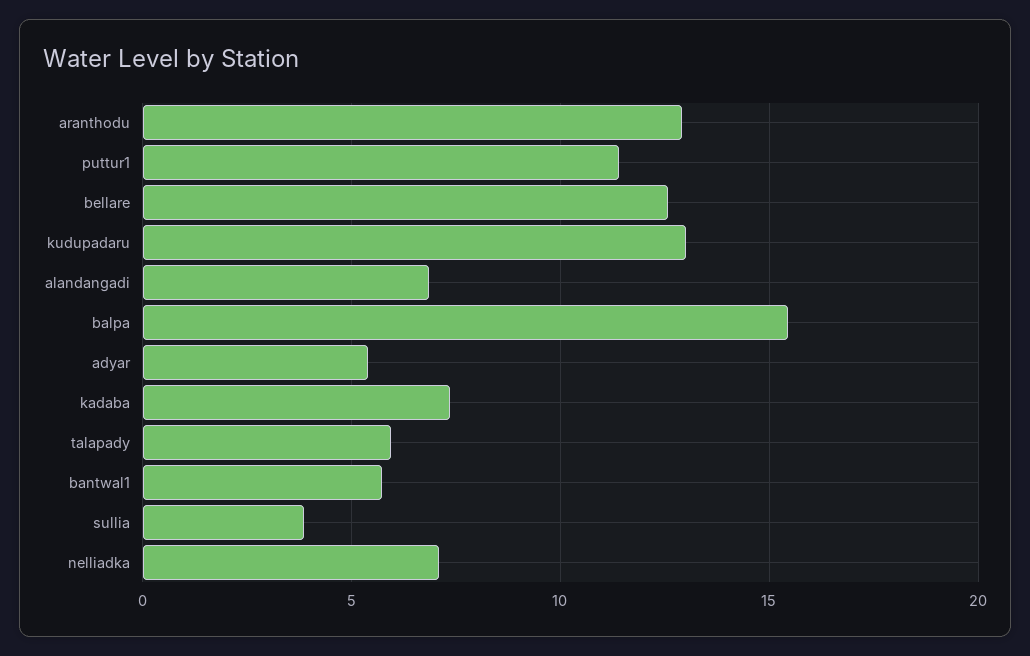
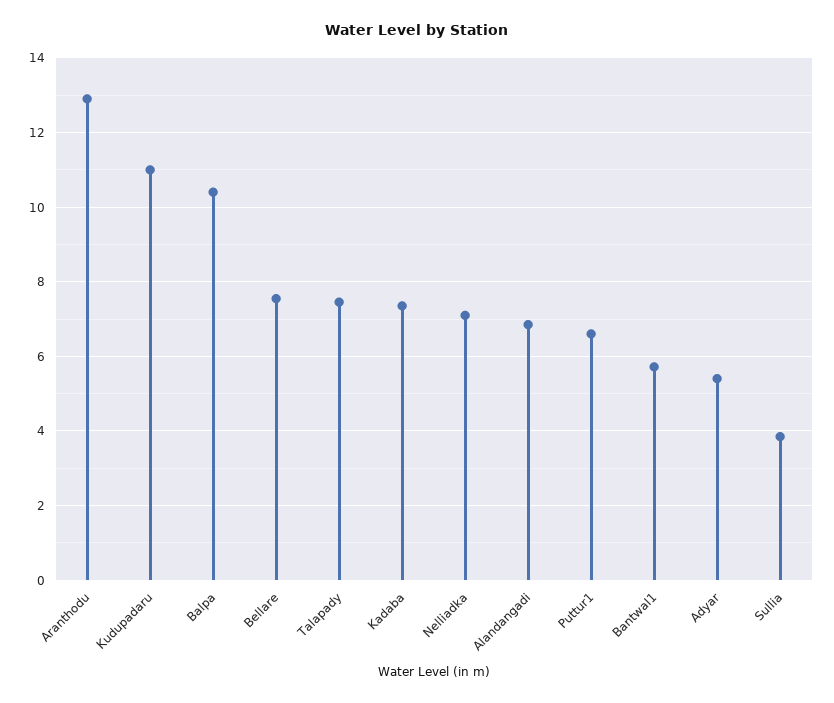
  {
    "aranthodu": 13,
-   "puttur1": 11.5,
+   "puttur1": 6.6,
-   "bellare": 12.5,
+   "bellare": 7.6,
-   "kudupadaru": 13,
+   "kudupadaru": 11,
    "alandangadi": 6.8,
-   "balpa": 15.5,
+   "balpa": 10.4,
    "adyar": 5.4,
    "kadaba": 7.4,
-   "talapady": 6,
+   "talapady": 7.4,
    "bantwal1": 5.8,
    "sullia": 3.8,
    "nelliadka": 7.2
  }

